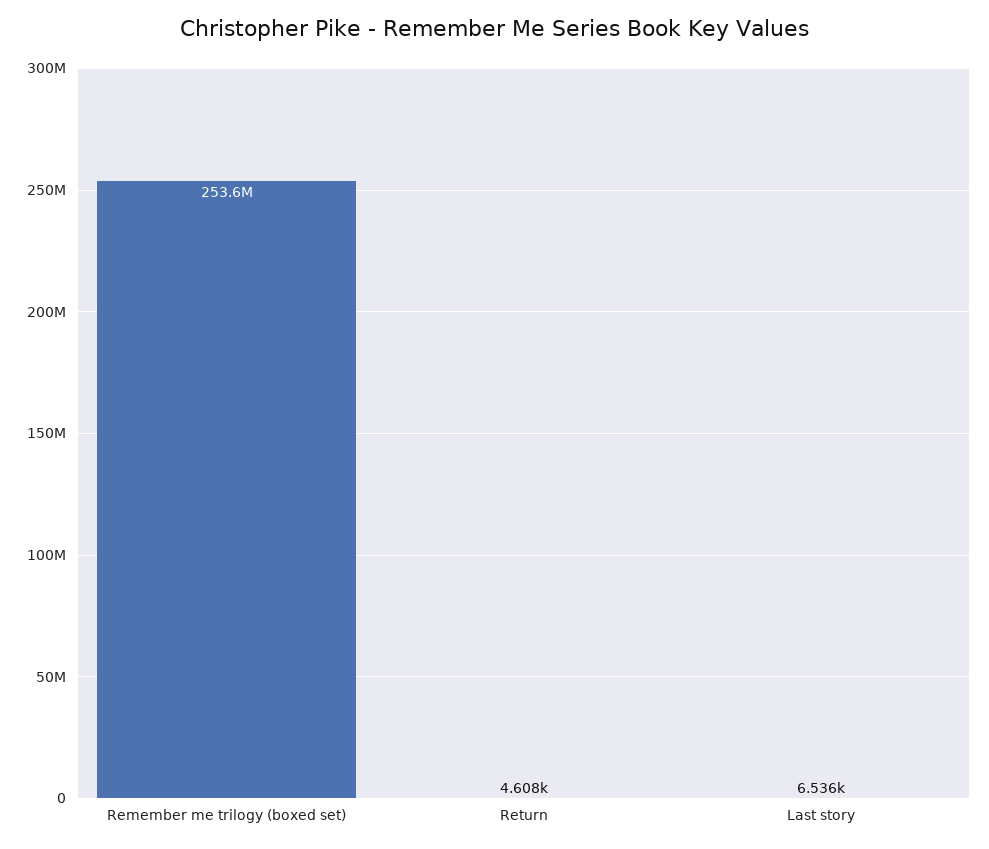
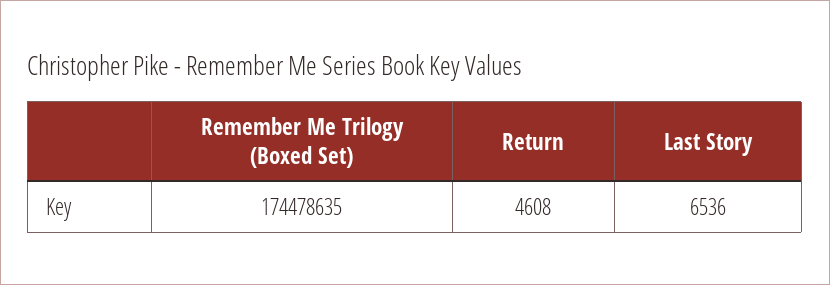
  {
-   "Remember me trilogy (boxed set)": 253600000,
+   "Remember me trilogy (boxed set)": 174478635,
    "Return": 4608,
    "Last story": 6536
  }

